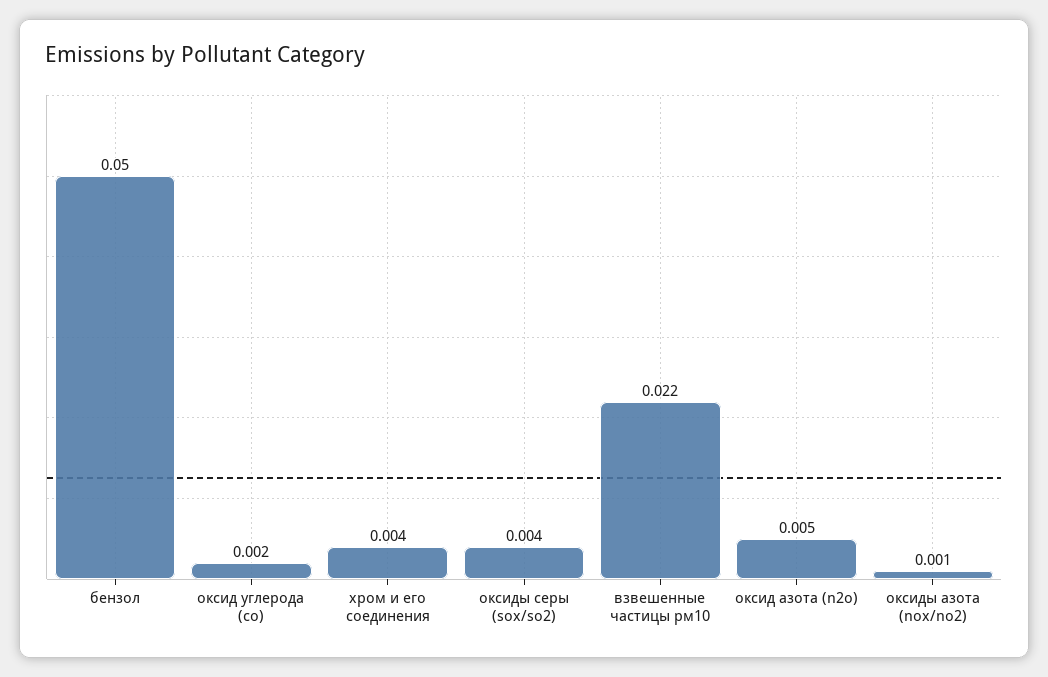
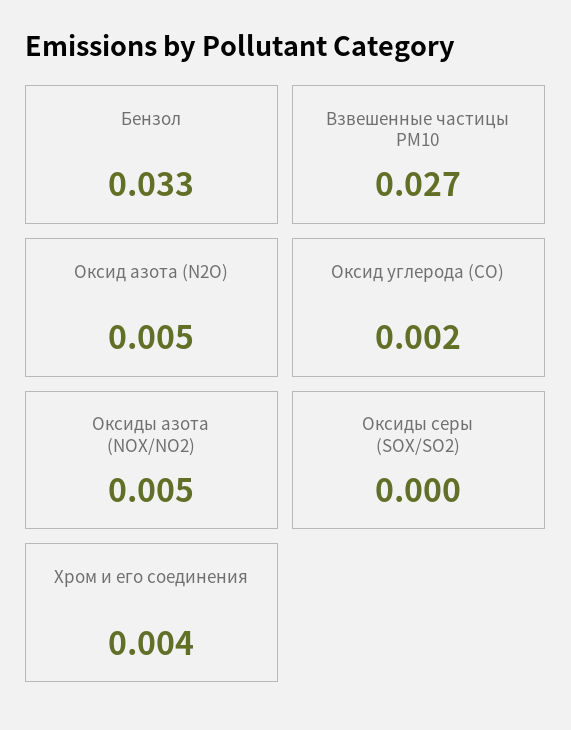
  {
-   "бензол": 0.05,
+   "бензол": 0.033,
    "оксид углерода (со)": 0.002,
    "хром и его соединения": 0.004,
-   "оксиды серы (sox/so2)": 0.004,
+   "оксиды серы (sox/so2)": 0,
-   "взвешенные частицы рм10": 0.022,
+   "взвешенные частицы рм10": 0.027,
    "оксид азота (n2o)": 0.005,
-   "оксиды азота (nox/no2)": 0.001
+   "оксиды азота (nox/no2)": 0.005
  }

